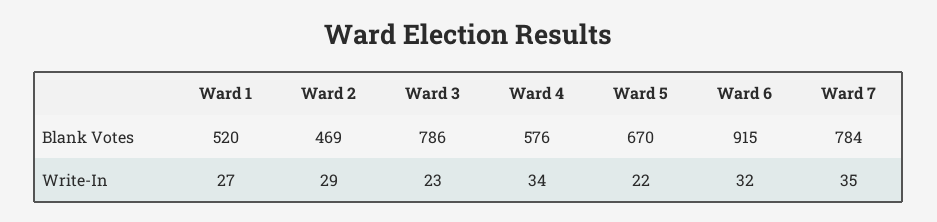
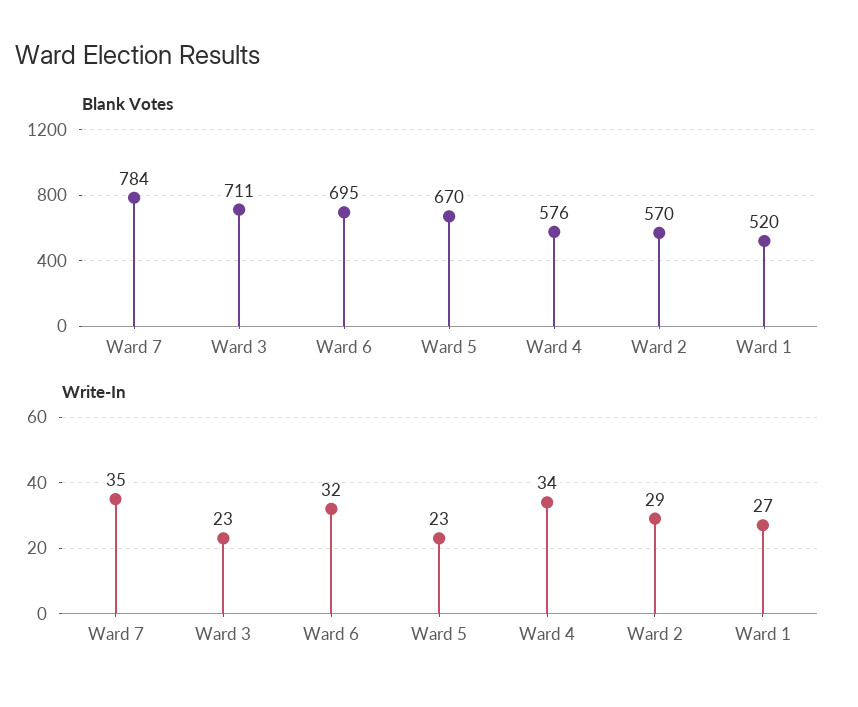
  {
    "Blank Votes": {
      "Ward 1": 520,
-     "Ward 2": 469,
+     "Ward 2": 570,
-     "Ward 3": 786,
+     "Ward 3": 711,
      "Ward 4": 576,
      "Ward 5": 670,
-     "Ward 6": 915,
+     "Ward 6": 695,
      "Ward 7": 784
    },
    "Write-In": {
      "Ward 1": 27,
      "Ward 2": 29,
      "Ward 3": 23,
      "Ward 4": 34,
-     "Ward 5": 22,
+     "Ward 5": 23,
      "Ward 6": 32,
      "Ward 7": 35
    }
  }

